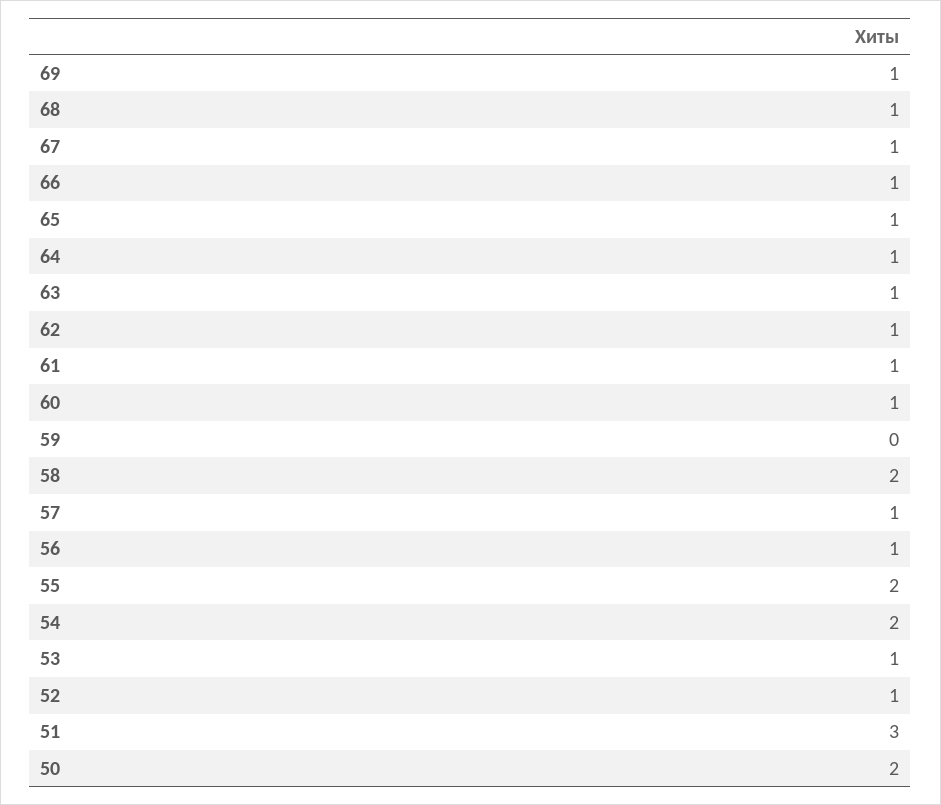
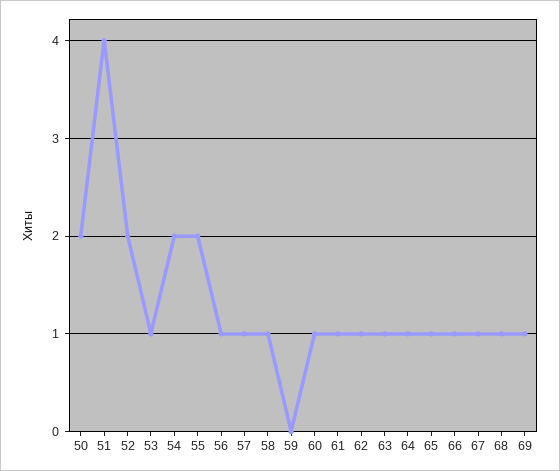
  {
    "69": 1,
    "68": 1,
    "67": 1,
    "66": 1,
    "65": 1,
    "64": 1,
    "63": 1,
    "62": 1,
    "61": 1,
    "60": 1,
    "59": 0,
-   "58": 2,
+   "58": 1,
    "57": 1,
    "56": 1,
    "55": 2,
    "54": 2,
    "53": 1,
-   "52": 1,
+   "52": 2,
-   "51": 3,
+   "51": 4,
    "50": 2
  }

